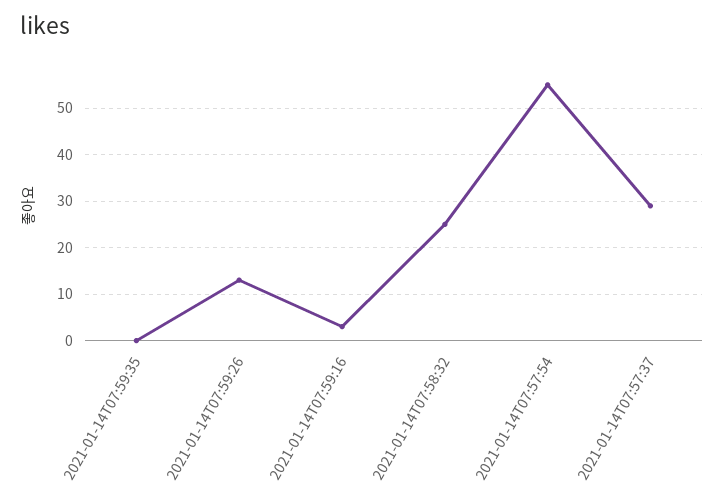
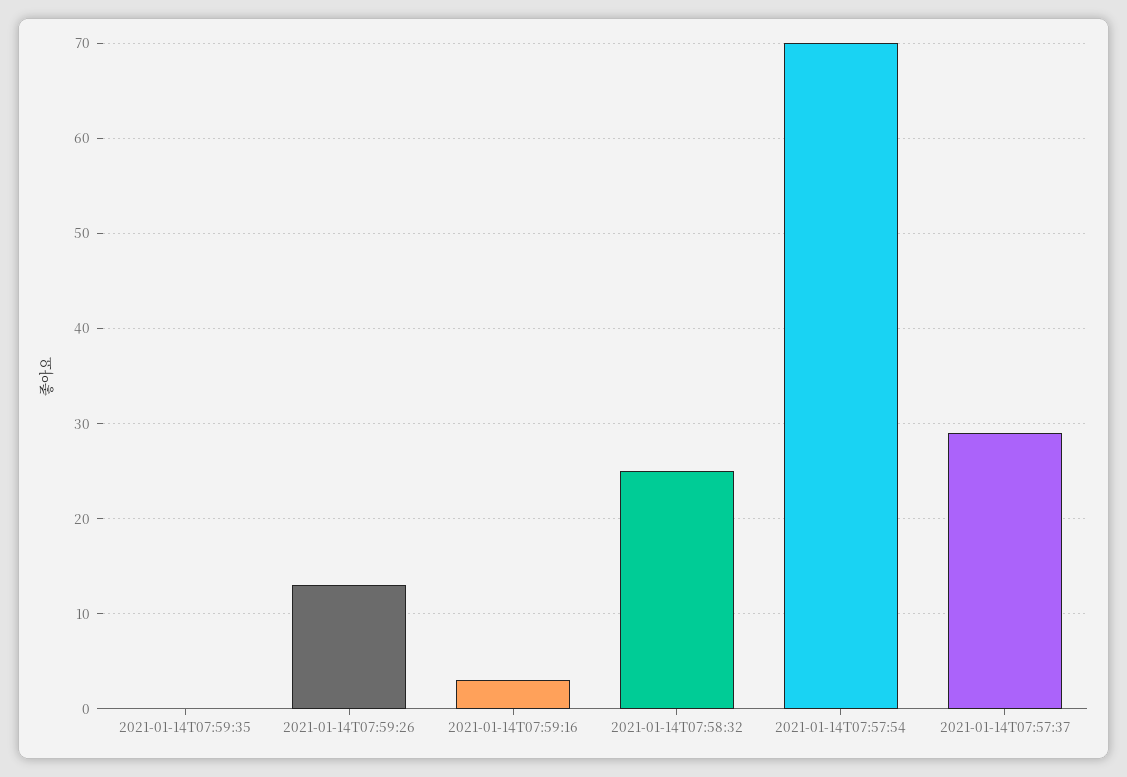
  {
    "2021-01-14T07:59:35": 0,
    "2021-01-14T07:59:26": 13,
    "2021-01-14T07:59:16": 3,
    "2021-01-14T07:58:32": 25,
-   "2021-01-14T07:57:54": 55,
+   "2021-01-14T07:57:54": 70,
    "2021-01-14T07:57:37": 29
  }

